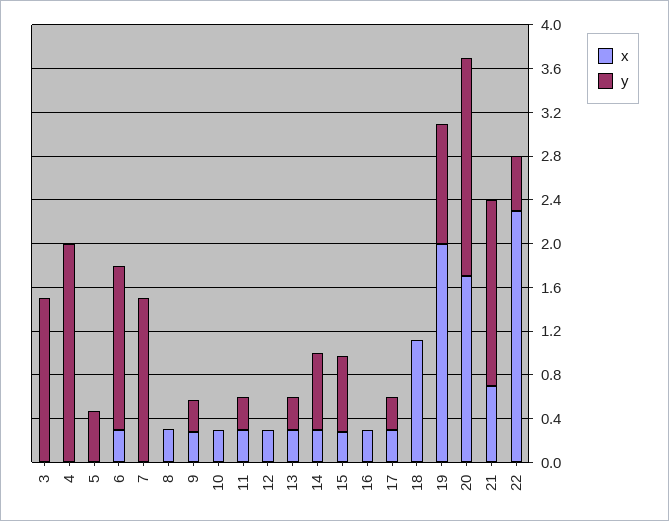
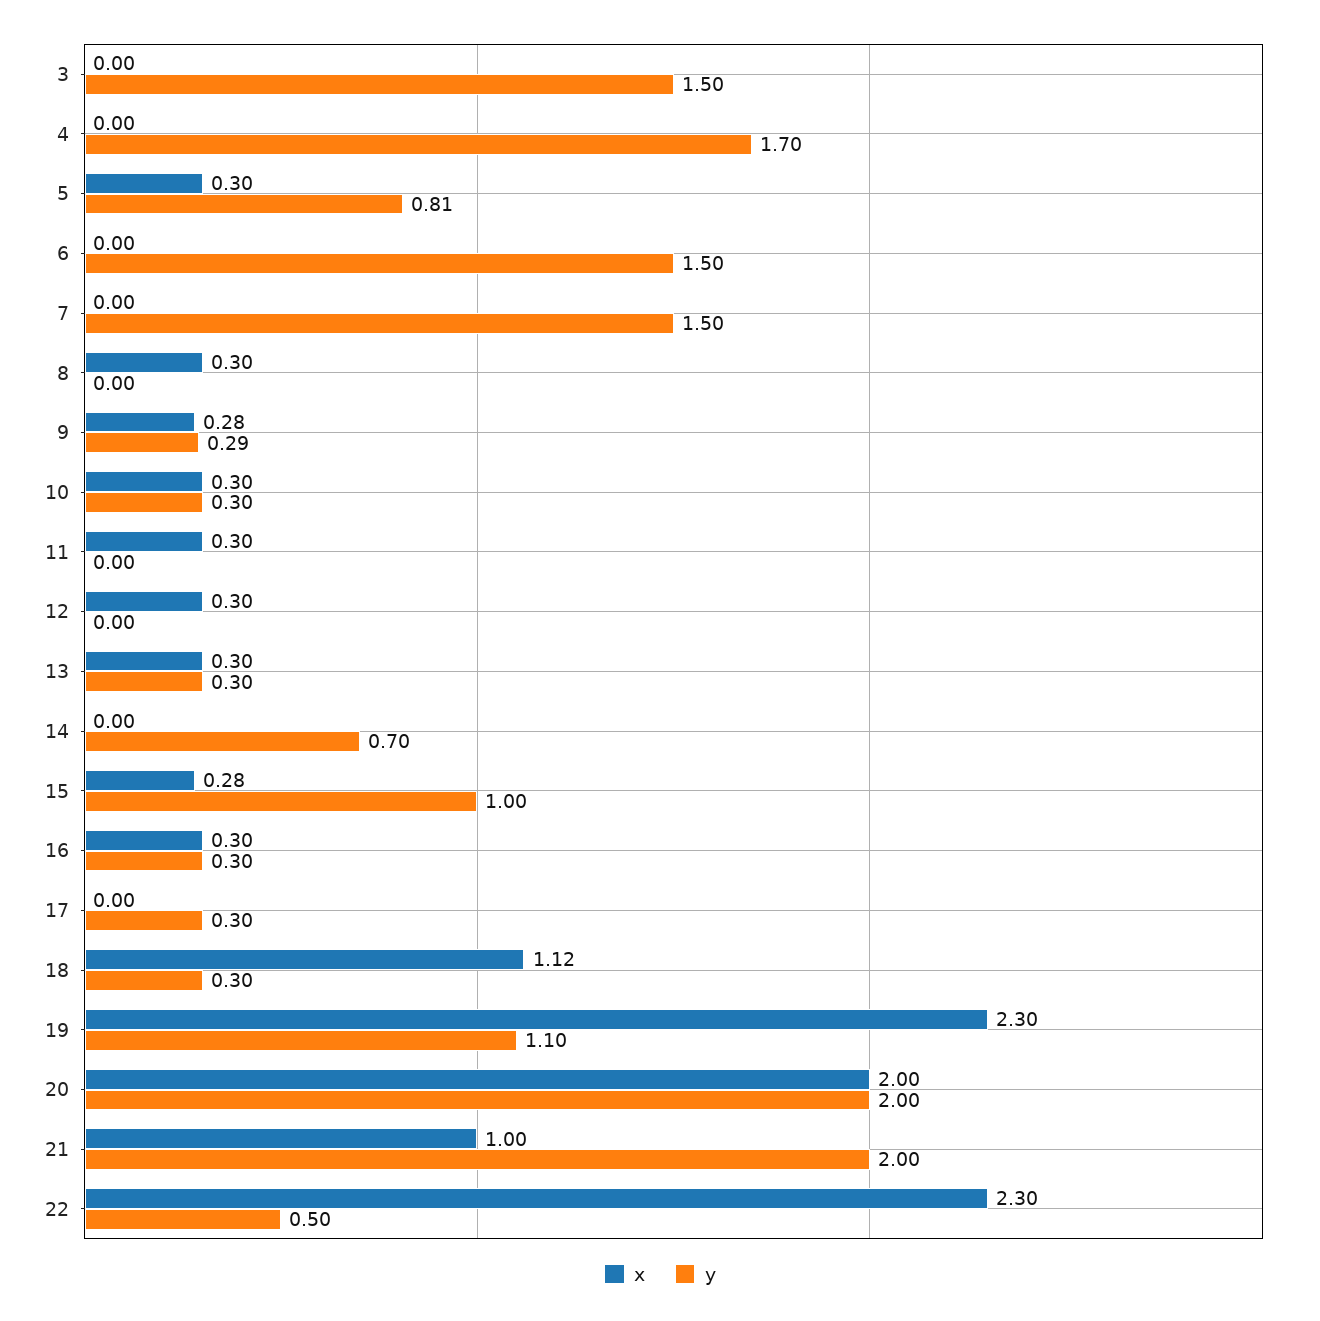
  {
    "x": {
      "3": 0,
      "4": 0,
-     "5": 0,
+     "5": 0.3,
-     "6": 0.3,
+     "6": 0,
      "7": 0,
      "8": 0.3,
      "9": 0.28,
      "10": 0.3,
      "11": 0.3,
      "12": 0.3,
      "13": 0.3,
-     "14": 0.3,
+     "14": 0,
      "15": 0.28,
      "16": 0.3,
-     "17": 0.3,
+     "17": 0,
      "18": 1.12,
-     "19": 2,
+     "19": 2.3,
-     "20": 1.7,
+     "20": 2,
-     "21": 0.7,
+     "21": 1,
      "22": 2.3
    },
    "y": {
      "3": 1.5,
-     "4": 2,
+     "4": 1.7,
-     "5": 0.5,
+     "5": 0.81,
      "6": 1.5,
      "7": 1.5,
      "8": 0,
      "9": 0.29,
-     "10": 0,
+     "10": 0.3,
-     "11": 0.3,
+     "11": 0,
      "12": 0,
      "13": 0.3,
      "14": 0.7,
-     "15": 0.7,
+     "15": 1,
-     "16": 0,
+     "16": 0.3,
      "17": 0.3,
-     "18": 0,
+     "18": 0.3,
      "19": 1.1,
      "20": 2,
-     "21": 1.7,
+     "21": 2,
      "22": 0.5
    }
  }

